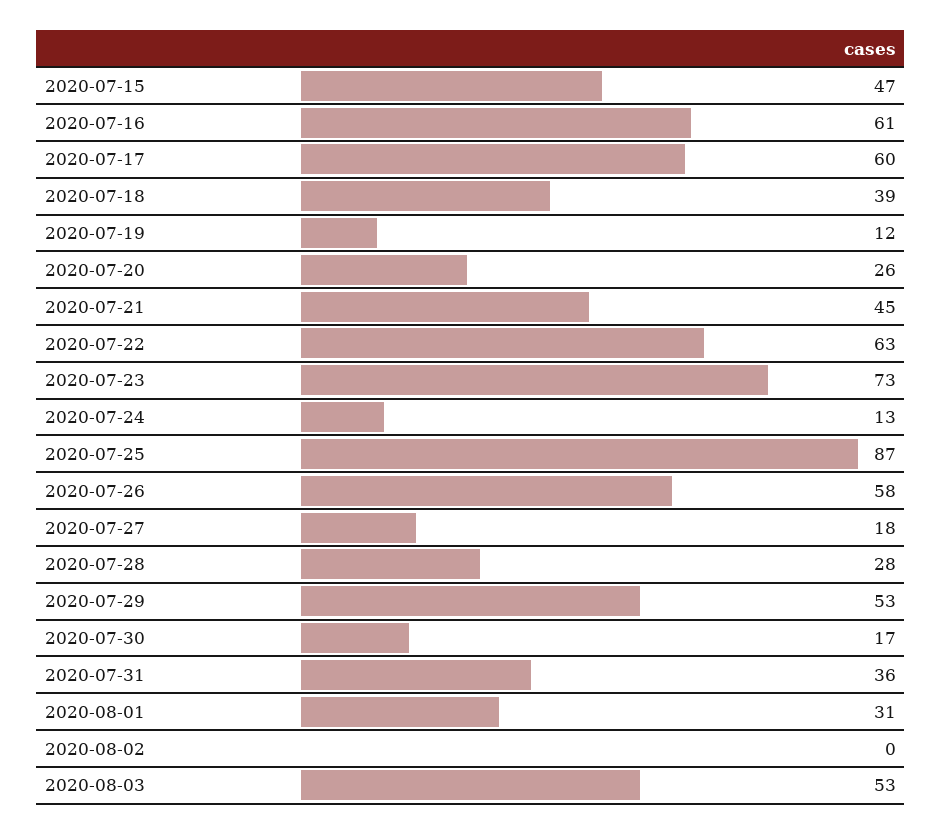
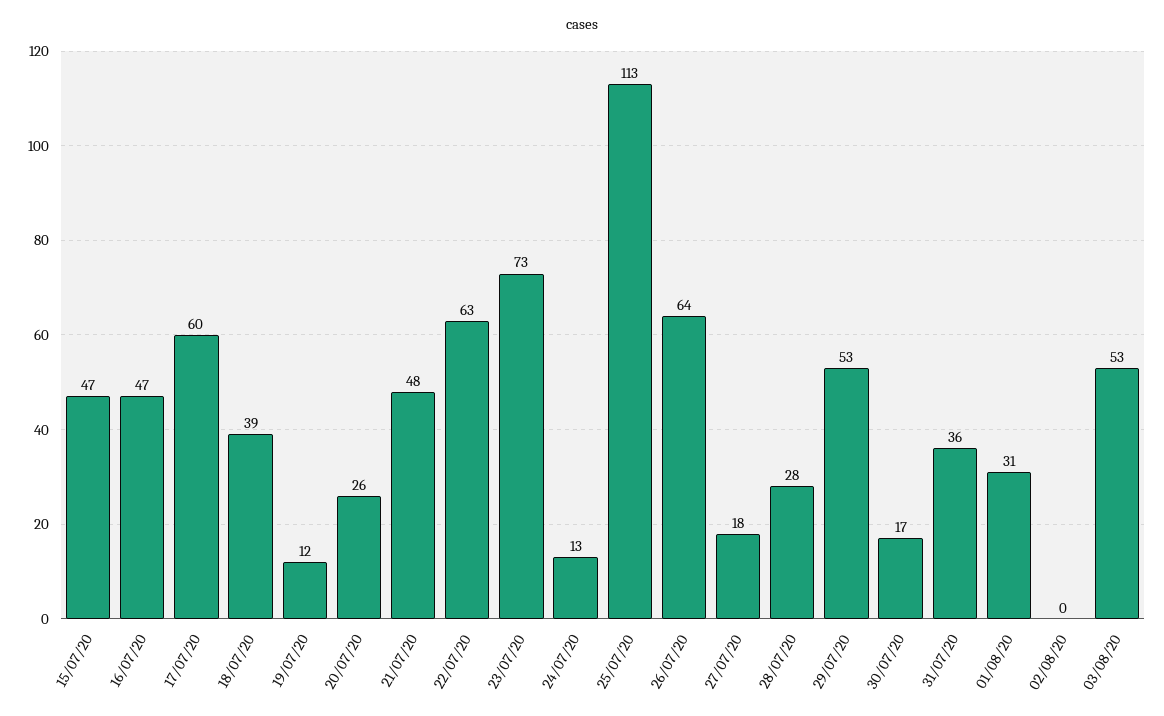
  {
    "2020-07-15": 47,
-   "2020-07-16": 61,
+   "2020-07-16": 47,
    "2020-07-17": 60,
    "2020-07-18": 39,
    "2020-07-19": 12,
    "2020-07-20": 26,
-   "2020-07-21": 45,
+   "2020-07-21": 48,
    "2020-07-22": 63,
    "2020-07-23": 73,
    "2020-07-24": 13,
-   "2020-07-25": 87,
+   "2020-07-25": 113,
-   "2020-07-26": 58,
+   "2020-07-26": 64,
    "2020-07-27": 18,
    "2020-07-28": 28,
    "2020-07-29": 53,
    "2020-07-30": 17,
    "2020-07-31": 36,
    "2020-08-01": 31,
    "2020-08-02": 0,
    "2020-08-03": 53
  }

